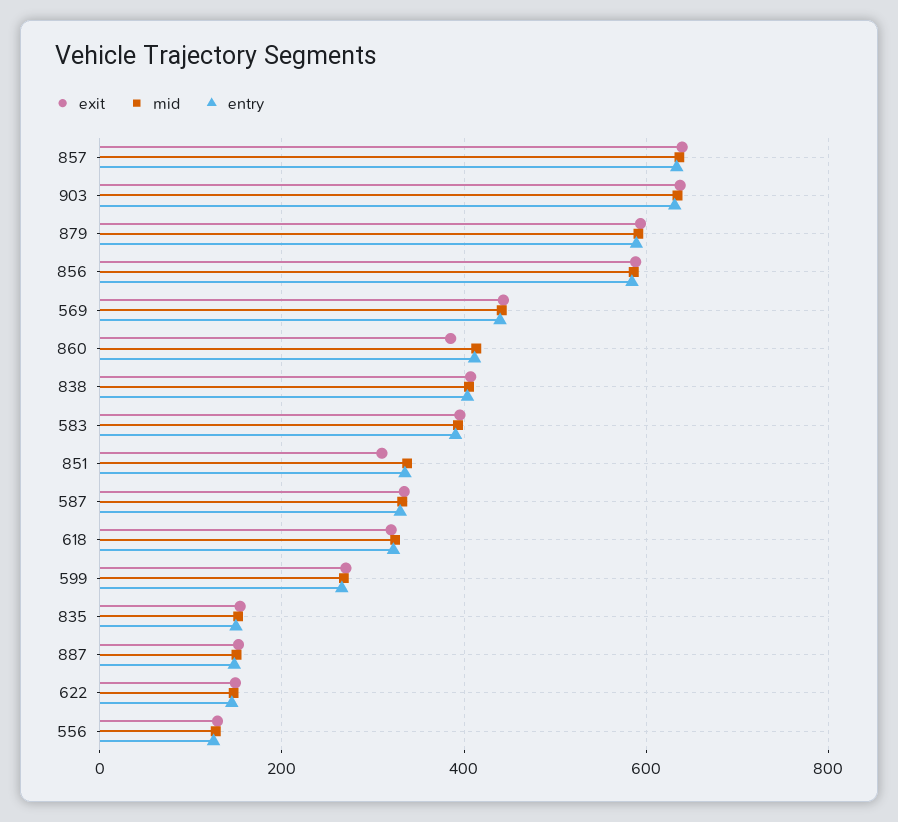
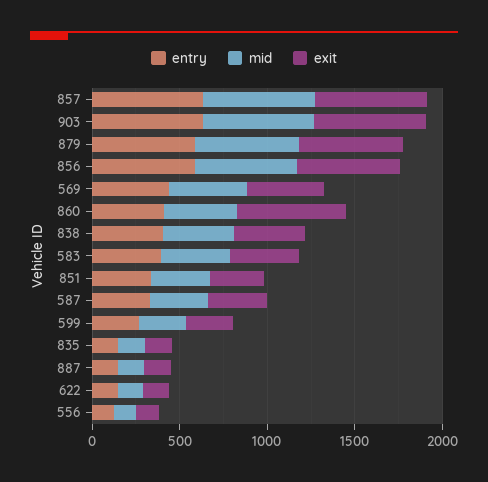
  {
    "exit": {
      "857": 640,
      "903": 640,
      "879": 600,
      "856": 580,
      "569": 440,
-     "860": 380,
+     "860": 600,
      "838": 400,
      "583": 400,
      "851": 300,
      "587": 340,
-     "618": 320,
      "599": 280,
      "835": 160,
      "887": 160,
      "622": 140,
      "556": 120
    },
    "mid": {
      "857": 640,
      "903": 640,
      "879": 600,
      "856": 580,
      "569": 440,
      "860": 420,
      "838": 400,
      "583": 400,
      "851": 340,
      "587": 340,
-     "618": 320,
      "599": 260,
      "835": 160,
      "887": 160,
      "622": 140,
      "556": 120
    },
    "entry": {
      "857": 640,
      "903": 640,
      "879": 580,
      "856": 580,
      "569": 440,
      "860": 420,
      "838": 400,
      "583": 400,
      "851": 340,
      "587": 320,
-     "618": 320,
      "599": 260,
      "835": 140,
      "887": 140,
      "622": 140,
      "556": 120
    }
  }

